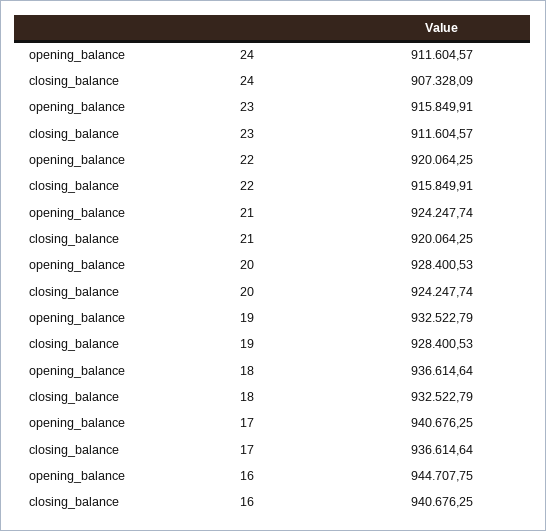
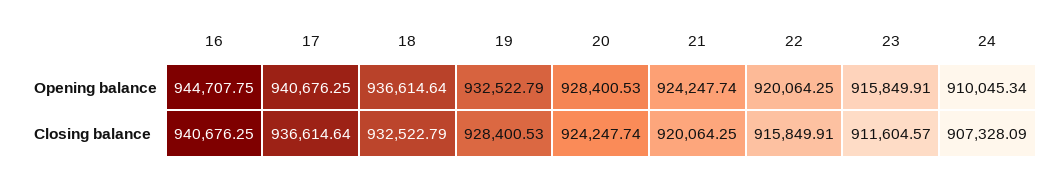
  {
    "opening_balance": {
-     "24": 911604.57,
+     "24": 910045.34,
      "23": 915849.91,
      "22": 920064.25,
      "21": 924247.74,
      "20": 928400.53,
      "19": 932522.79,
      "18": 936614.64,
      "17": 940676.25,
      "16": 944707.75
    },
    "closing_balance": {
      "24": 907328.09,
      "23": 911604.57,
      "22": 915849.91,
      "21": 920064.25,
      "20": 924247.74,
      "19": 928400.53,
      "18": 932522.79,
      "17": 936614.64,
      "16": 940676.25
    }
  }

